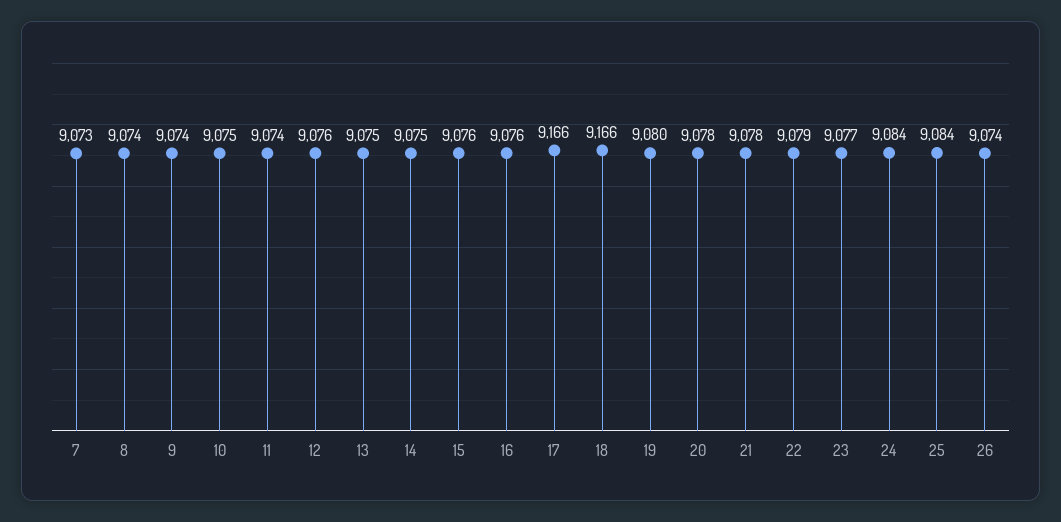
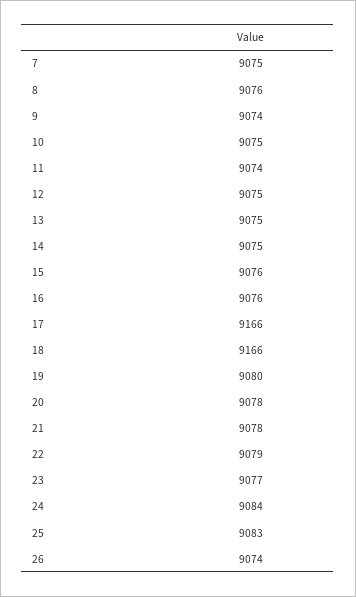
  {
-   "7": 9073,
+   "7": 9075,
-   "8": 9074,
+   "8": 9076,
    "9": 9074,
    "10": 9075,
    "11": 9074,
-   "12": 9076,
+   "12": 9075,
    "13": 9075,
    "14": 9075,
    "15": 9076,
    "16": 9076,
    "17": 9166,
    "18": 9166,
    "19": 9080,
    "20": 9078,
    "21": 9078,
    "22": 9079,
    "23": 9077,
    "24": 9084,
-   "25": 9084,
+   "25": 9083,
    "26": 9074
  }

